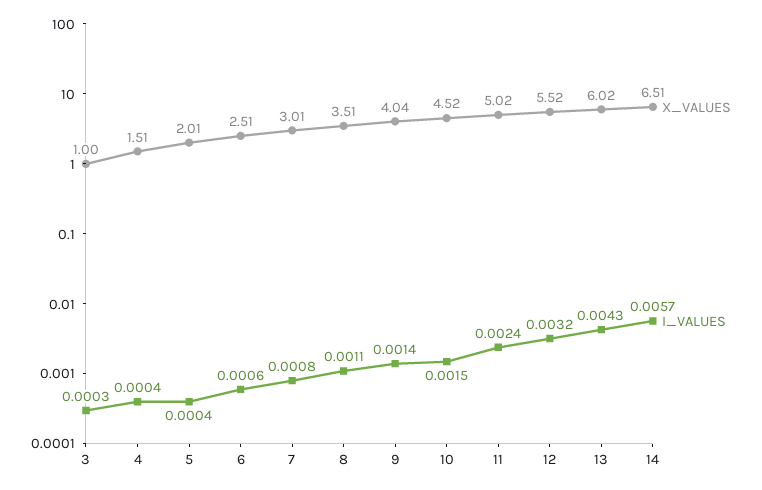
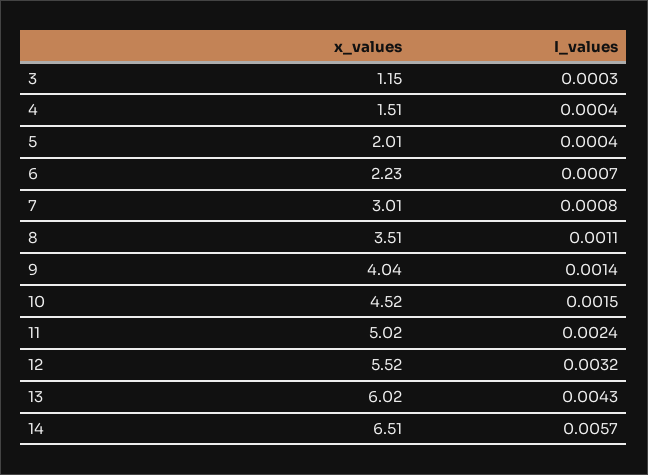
  {
    "X_VALUES": {
-     "3": 1,
+     "3": 1.15,
      "4": 1.51,
      "5": 2.01,
-     "6": 2.51,
+     "6": 2.23,
      "7": 3.01,
      "8": 3.51,
      "9": 4.04,
      "10": 4.52,
      "11": 5.02,
      "12": 5.52,
      "13": 6.02,
      "14": 6.51
    },
    "I_VALUES": {
      "3": 0.0003,
      "4": 0.0004,
      "5": 0.0004,
-     "6": 0.0006,
+     "6": 0.0007,
      "7": 0.0008,
      "8": 0.0011,
      "9": 0.0014,
      "10": 0.0015,
      "11": 0.0024,
      "12": 0.0032,
      "13": 0.0043,
      "14": 0.0057
    }
  }

